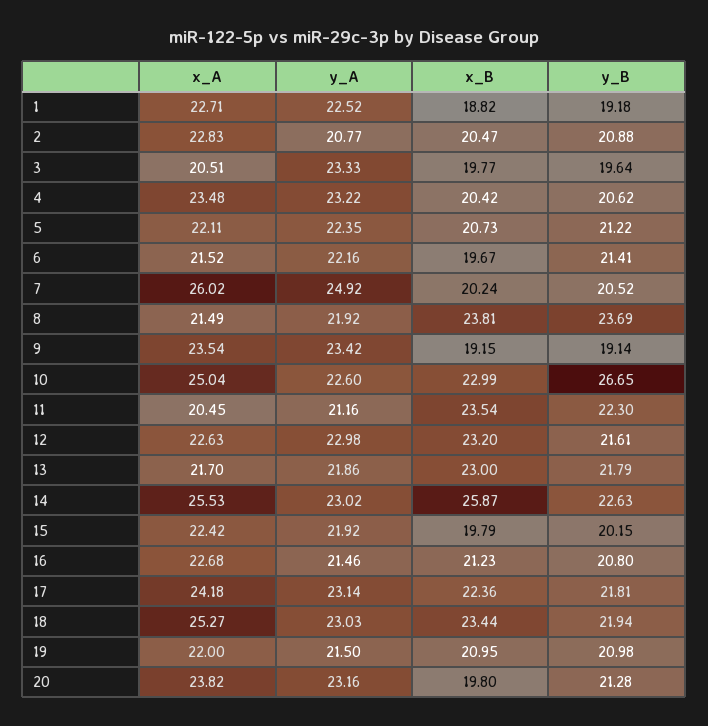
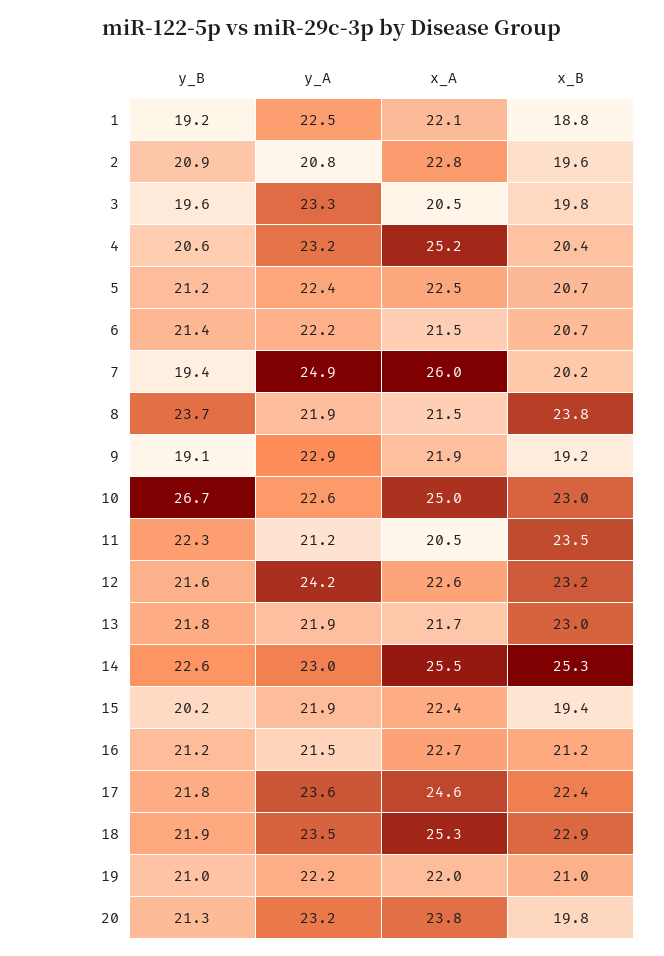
  {
    "x_A": {
-     "1": 22.71,
+     "1": 22.1,
      "2": 22.83,
      "3": 20.51,
-     "4": 23.48,
+     "4": 25.2,
-     "5": 22.11,
+     "5": 22.5,
      "6": 21.52,
      "7": 26.02,
      "8": 21.49,
-     "9": 23.54,
+     "9": 21.9,
      "10": 25.04,
      "11": 20.45,
      "12": 22.63,
      "13": 21.7,
      "14": 25.53,
      "15": 22.42,
      "16": 22.68,
-     "17": 24.18,
+     "17": 24.6,
      "18": 25.27,
      "19": 22,
      "20": 23.82
    },
    "y_A": {
      "1": 22.52,
      "2": 20.77,
      "3": 23.33,
      "4": 23.22,
      "5": 22.35,
      "6": 22.16,
      "7": 24.92,
      "8": 21.92,
-     "9": 23.42,
+     "9": 22.9,
      "10": 22.6,
      "11": 21.16,
-     "12": 22.98,
+     "12": 24.2,
      "13": 21.86,
      "14": 23.02,
      "15": 21.92,
      "16": 21.46,
-     "17": 23.14,
+     "17": 23.6,
-     "18": 23.03,
+     "18": 23.5,
-     "19": 21.5,
+     "19": 22.2,
      "20": 23.16
    },
    "x_B": {
      "1": 18.82,
-     "2": 20.47,
+     "2": 19.6,
      "3": 19.77,
      "4": 20.42,
      "5": 20.73,
-     "6": 19.67,
+     "6": 20.7,
      "7": 20.24,
      "8": 23.81,
      "9": 19.15,
      "10": 22.99,
      "11": 23.54,
      "12": 23.2,
      "13": 23,
-     "14": 25.87,
+     "14": 25.3,
-     "15": 19.79,
+     "15": 19.4,
      "16": 21.23,
      "17": 22.36,
-     "18": 23.44,
+     "18": 22.9,
      "19": 20.95,
      "20": 19.8
    },
    "y_B": {
      "1": 19.18,
      "2": 20.88,
      "3": 19.64,
      "4": 20.62,
      "5": 21.22,
      "6": 21.41,
-     "7": 20.52,
+     "7": 19.4,
      "8": 23.69,
      "9": 19.14,
      "10": 26.65,
      "11": 22.3,
      "12": 21.61,
      "13": 21.79,
      "14": 22.63,
      "15": 20.15,
-     "16": 20.8,
+     "16": 21.2,
      "17": 21.81,
      "18": 21.94,
      "19": 20.98,
      "20": 21.28
    }
  }

